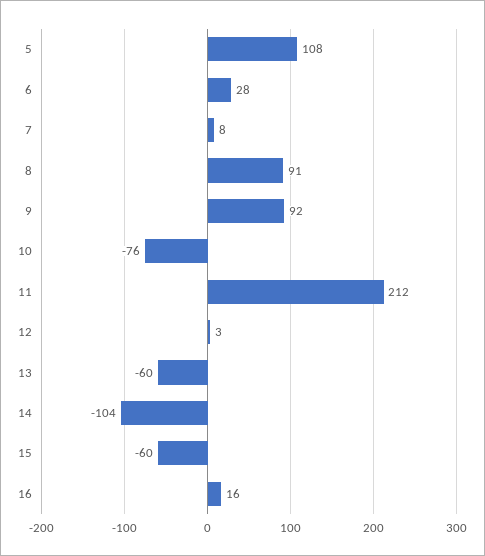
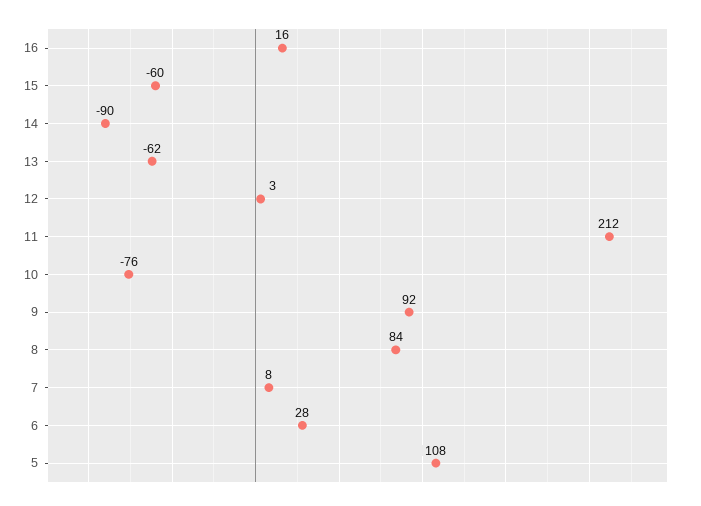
  {
    "5": 108,
    "6": 28,
    "7": 8,
-   "8": 91,
+   "8": 84,
    "9": 92,
    "10": -76,
    "11": 212,
    "12": 3,
-   "13": -60,
+   "13": -62,
-   "14": -104,
+   "14": -90,
    "15": -60,
    "16": 16
  }

